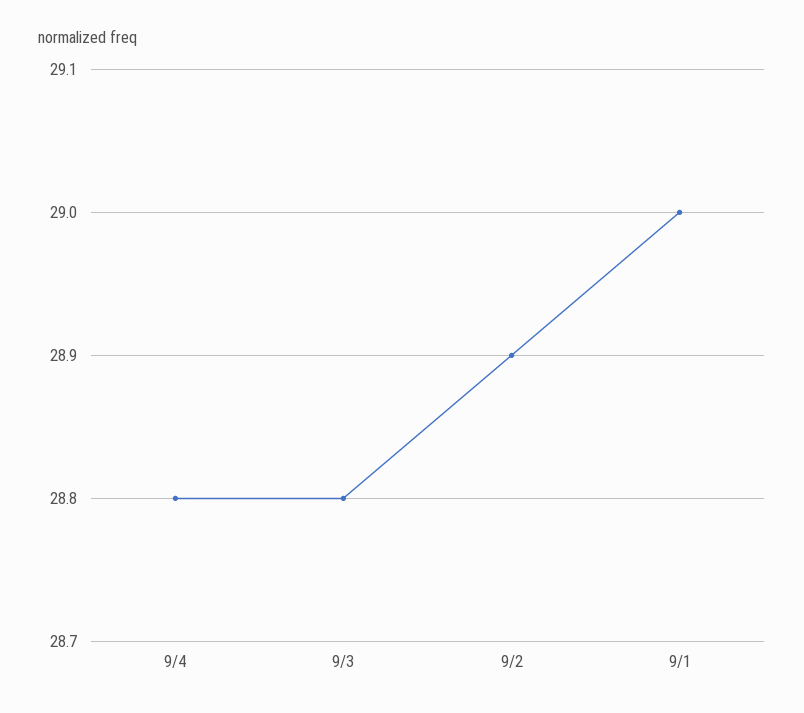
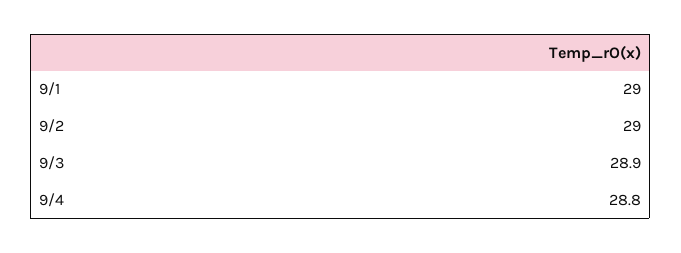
  {
    "9/4": 28.8,
-   "9/3": 28.8,
+   "9/3": 28.9,
-   "9/2": 28.9,
+   "9/2": 29,
    "9/1": 29
  }

